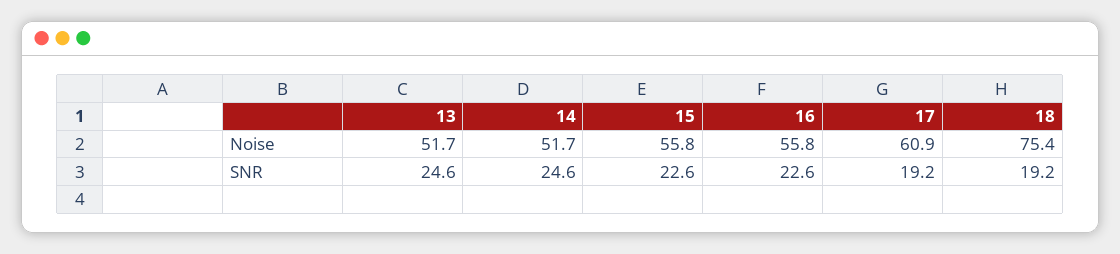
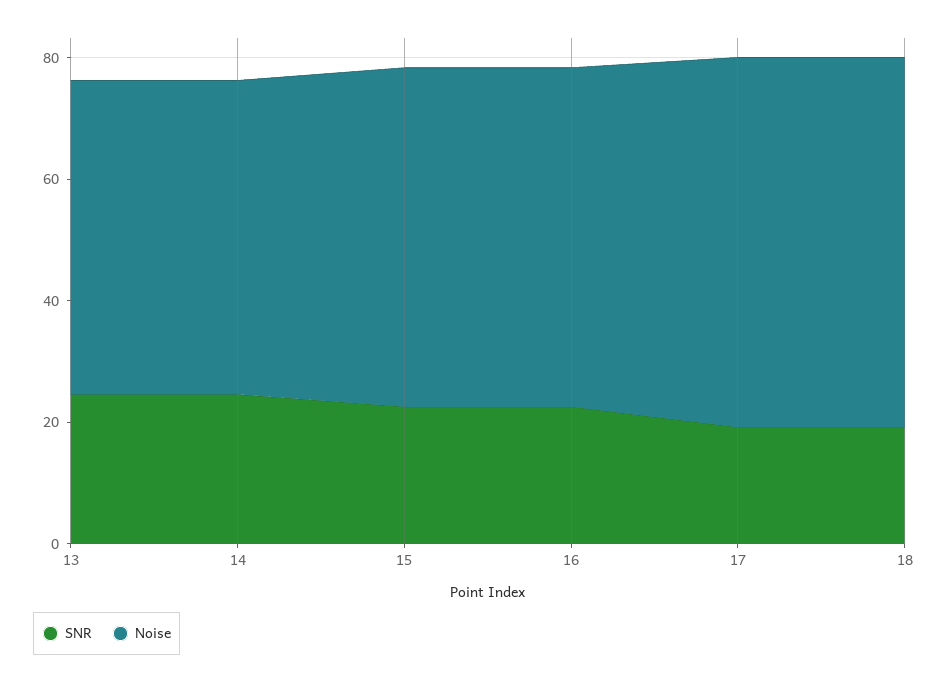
  {
    "Noise": {
      "13": 51.7,
      "14": 51.7,
      "15": 55.8,
      "16": 55.8,
      "17": 60.9,
-     "18": 75.4
+     "18": 60
    },
    "SNR": {
      "13": 24.6,
      "14": 24.6,
      "15": 22.6,
      "16": 22.6,
      "17": 19.2,
      "18": 19.2
    }
  }

